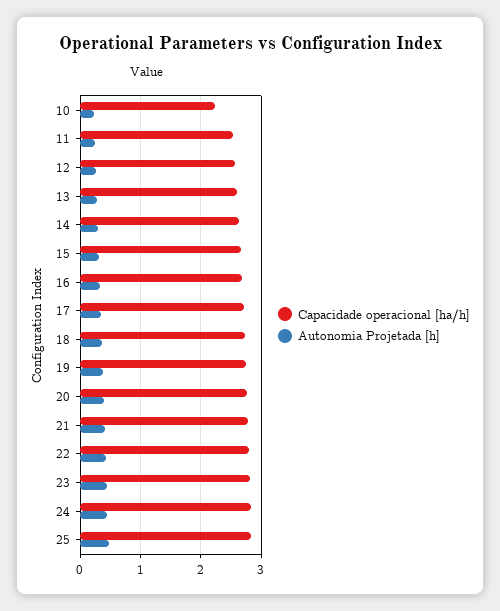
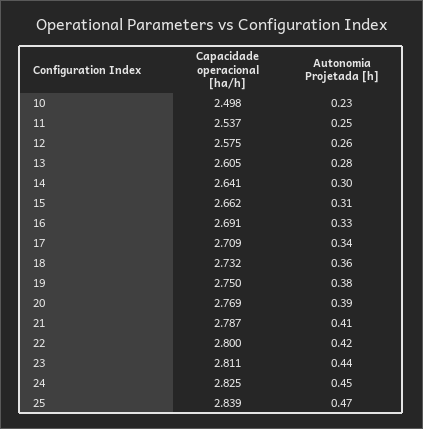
  {
    "Capacidade operacional [ha/h]": {
-     "10": 2.2,
+     "10": 2.498,
      "11": 2.537,
      "12": 2.575,
      "13": 2.605,
      "14": 2.641,
      "15": 2.662,
      "16": 2.691,
      "17": 2.709,
      "18": 2.732,
      "19": 2.75,
      "20": 2.769,
      "21": 2.787,
      "22": 2.8,
      "23": 2.811,
      "24": 2.825,
      "25": 2.839
    },
    "Autonomia Projetada [h]": {
      "10": 0.23,
      "11": 0.25,
      "12": 0.26,
      "13": 0.28,
      "14": 0.3,
      "15": 0.31,
      "16": 0.33,
      "17": 0.34,
      "18": 0.36,
      "19": 0.38,
      "20": 0.39,
      "21": 0.41,
      "22": 0.42,
      "23": 0.44,
      "24": 0.45,
      "25": 0.47
    }
  }

